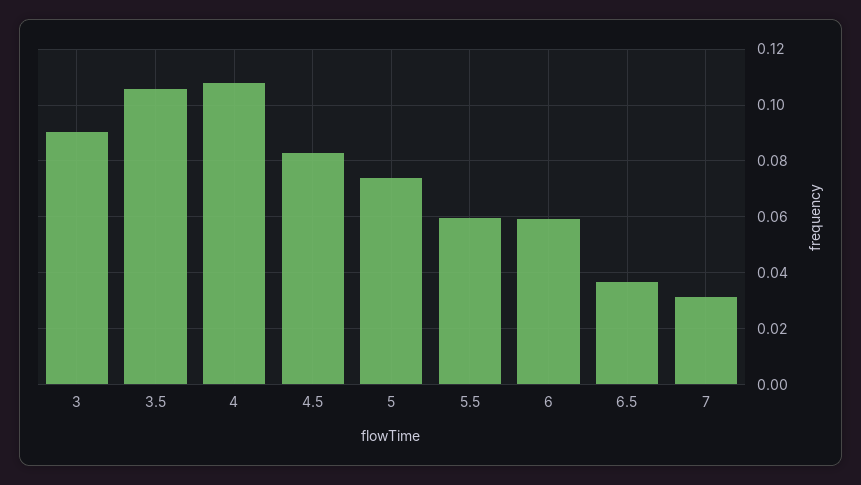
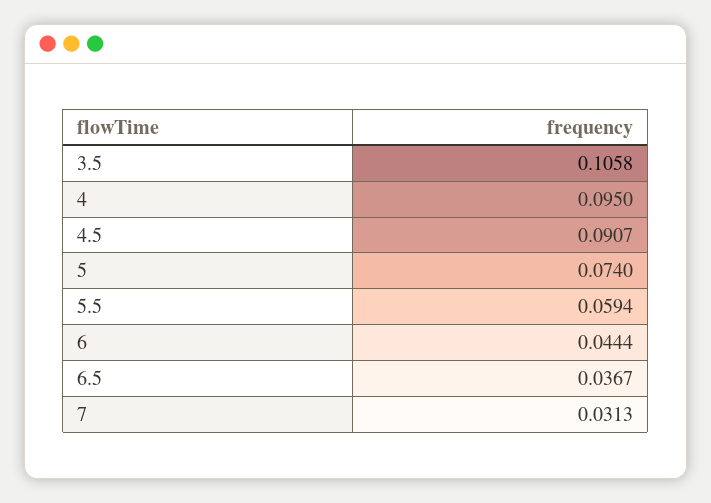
  {
-   "3": 0.09,
    "3.5": 0.1058,
-   "4": 0.1075,
+   "4": 0.095,
-   "4.5": 0.0825,
+   "4.5": 0.0907,
    "5": 0.074,
    "5.5": 0.0594,
-   "6": 0.06,
+   "6": 0.0444,
    "6.5": 0.0367,
    "7": 0.0313
  }

